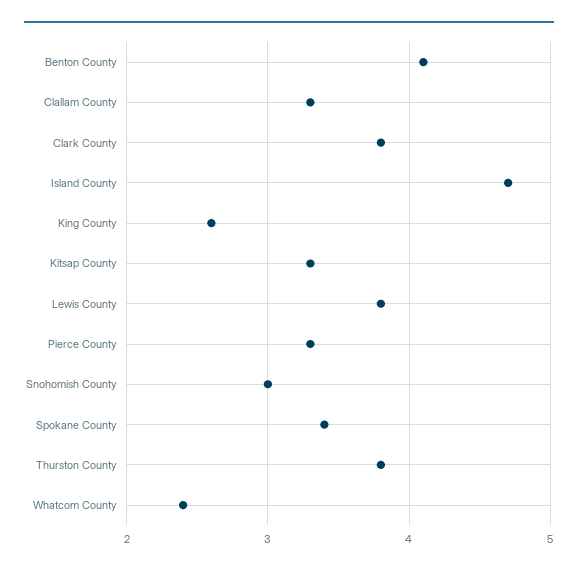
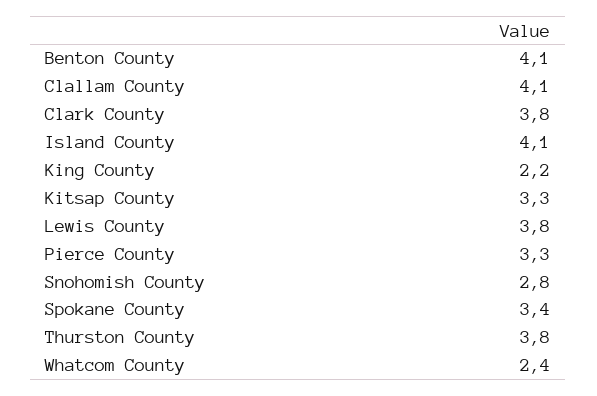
  {
    "Benton County": 4.1,
-   "Clallam County": 3.3,
+   "Clallam County": 4.1,
    "Clark County": 3.8,
-   "Island County": 4.7,
+   "Island County": 4.1,
-   "King County": 2.6,
+   "King County": 2.2,
    "Kitsap County": 3.3,
    "Lewis County": 3.8,
    "Pierce County": 3.3,
-   "Snohomish County": 3,
+   "Snohomish County": 2.8,
    "Spokane County": 3.4,
    "Thurston County": 3.8,
    "Whatcom County": 2.4
  }

